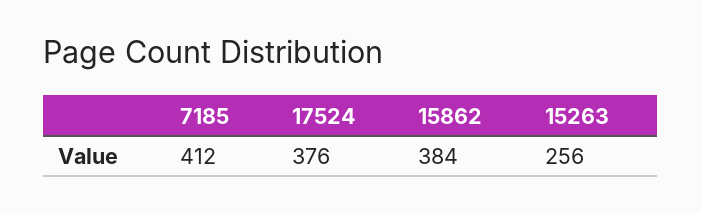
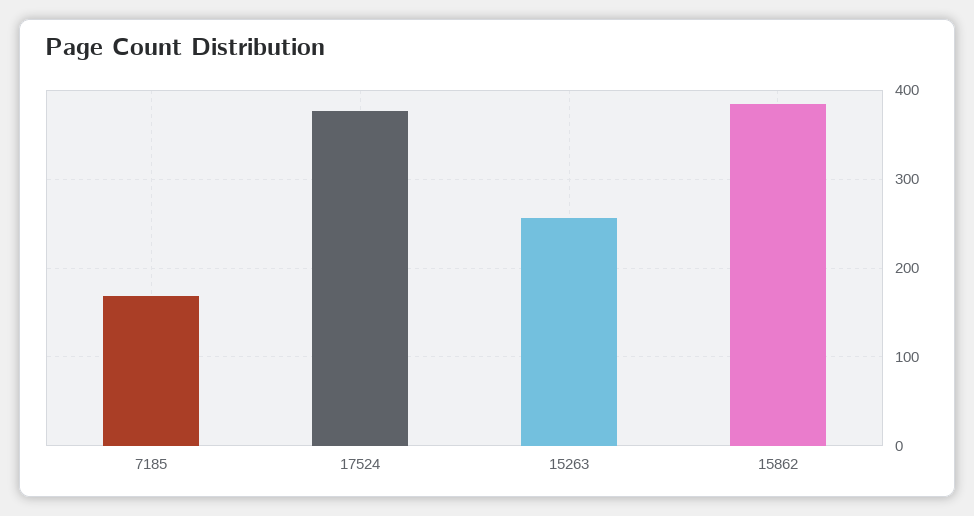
  {
-   "7185": 412,
+   "7185": 170,
    "17524": 376,
    "15862": 384,
    "15263": 256
  }

